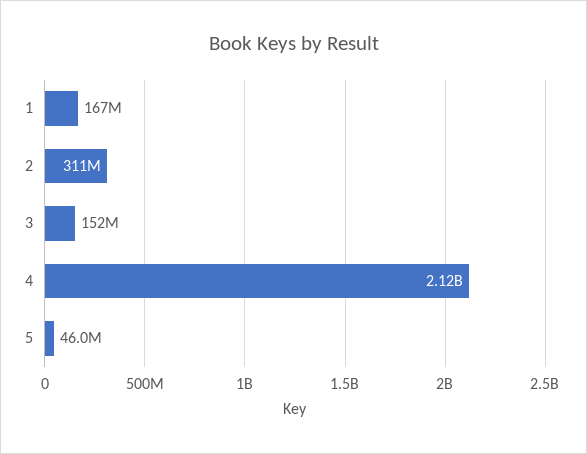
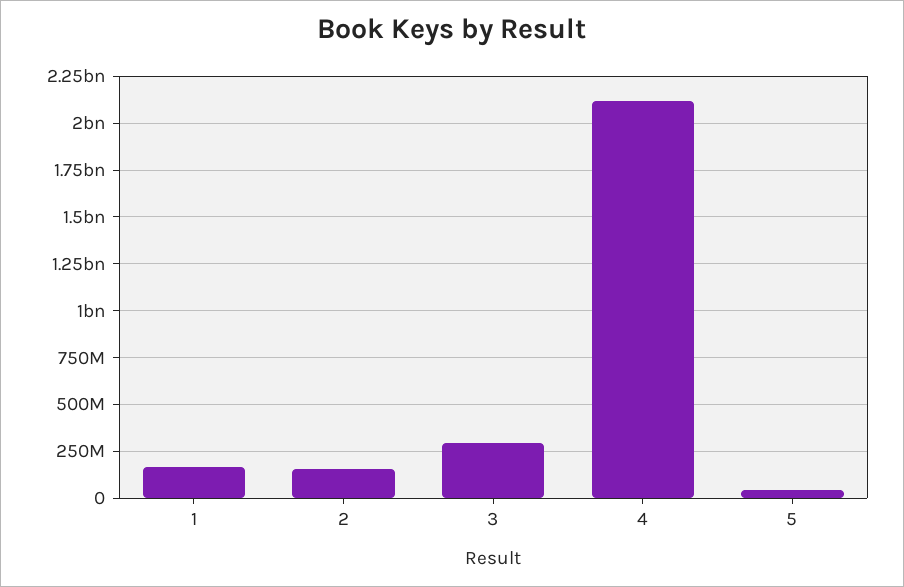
  {
    "1": 167000000,
-   "2": 311000000,
+   "2": 150000000,
-   "3": 152000000,
+   "3": 300000000,
    "4": 2120000000,
    "5": 46000000
  }

